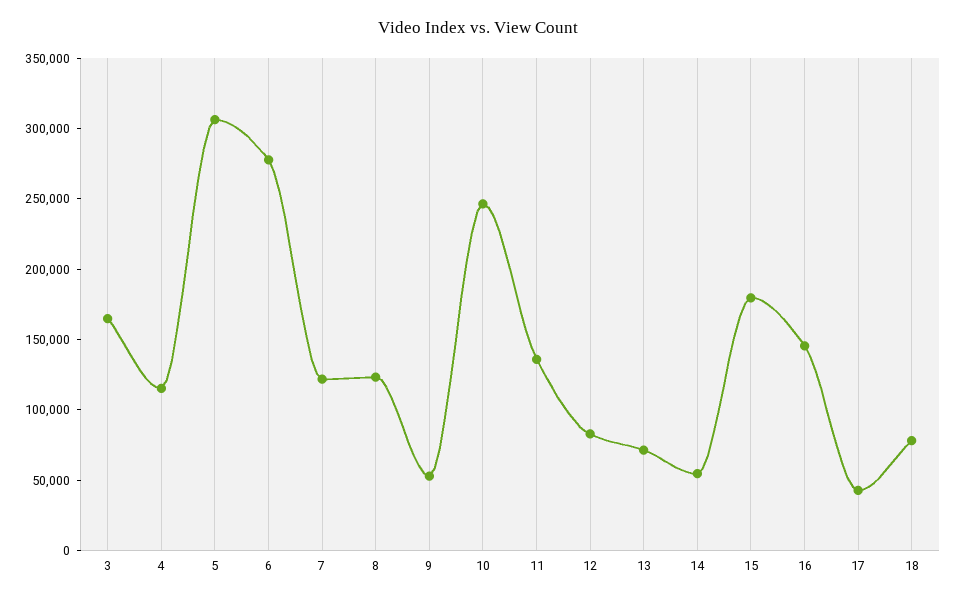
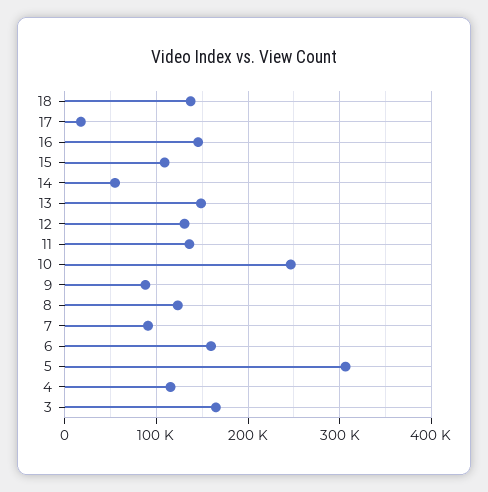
  {
    "3": 160000,
    "4": 120000,
    "5": 310000,
-   "6": 280000,
+   "6": 160000,
-   "7": 120000,
+   "7": 90000,
    "8": 120000,
-   "9": 50000,
+   "9": 90000,
    "10": 250000,
    "11": 140000,
-   "12": 80000,
+   "12": 130000,
-   "13": 70000,
+   "13": 150000,
    "14": 50000,
-   "15": 180000,
+   "15": 110000,
    "16": 150000,
-   "17": 40000,
+   "17": 20000,
-   "18": 80000
+   "18": 140000
  }

